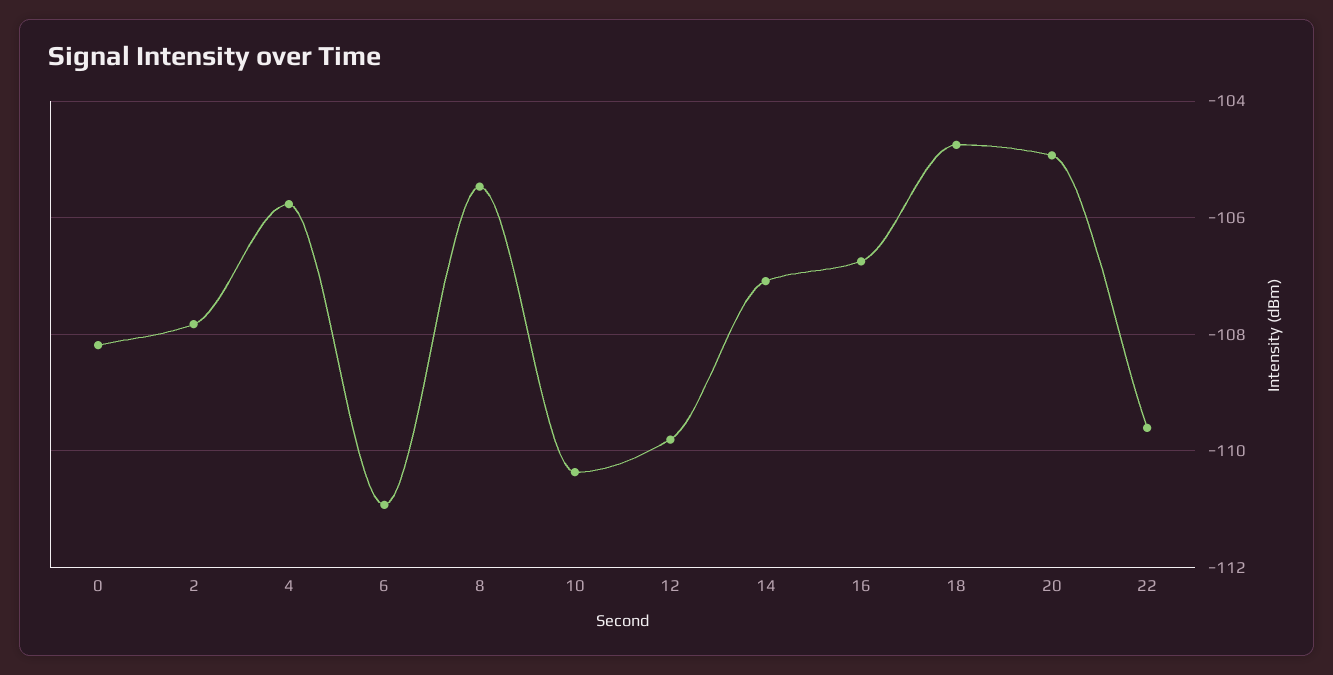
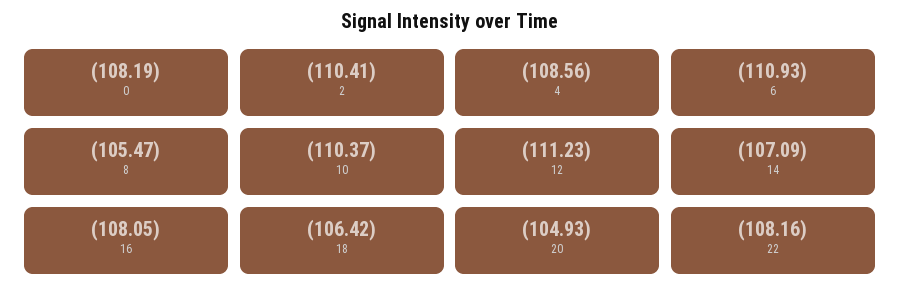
  {
    "0": -108.19,
-   "2": -107.8,
+   "2": -110.41,
-   "4": -105.8,
+   "4": -108.56,
    "6": -110.93,
    "8": -105.47,
    "10": -110.37,
-   "12": -109.8,
+   "12": -111.23,
    "14": -107.09,
-   "16": -106.8,
+   "16": -108.05,
-   "18": -104.8,
+   "18": -106.42,
    "20": -104.93,
-   "22": -109.6
+   "22": -108.16
  }

